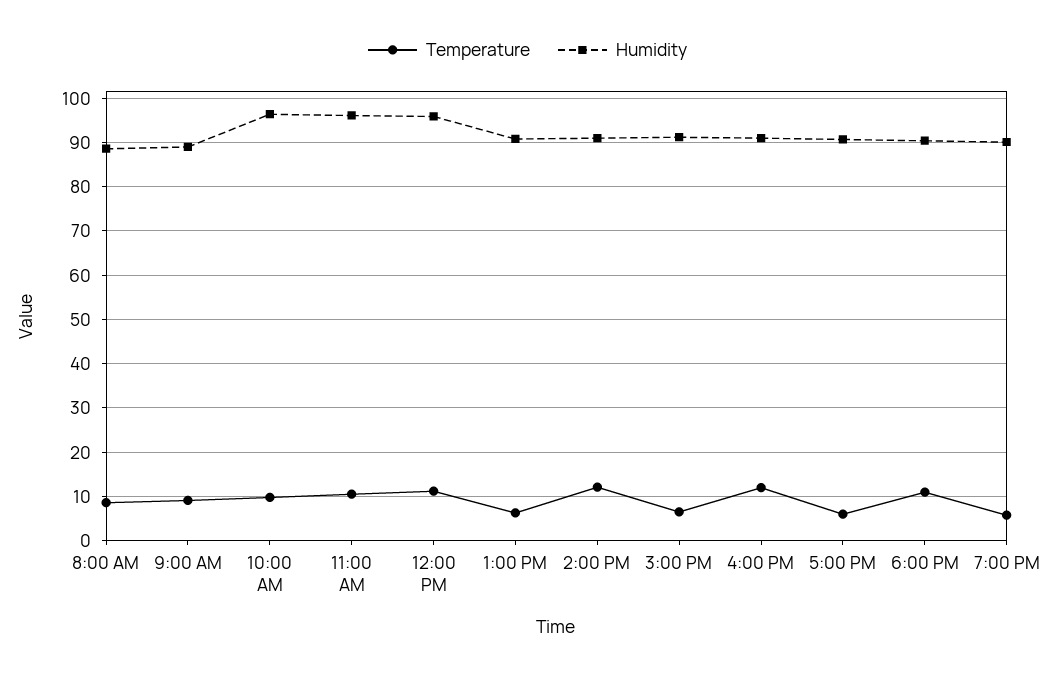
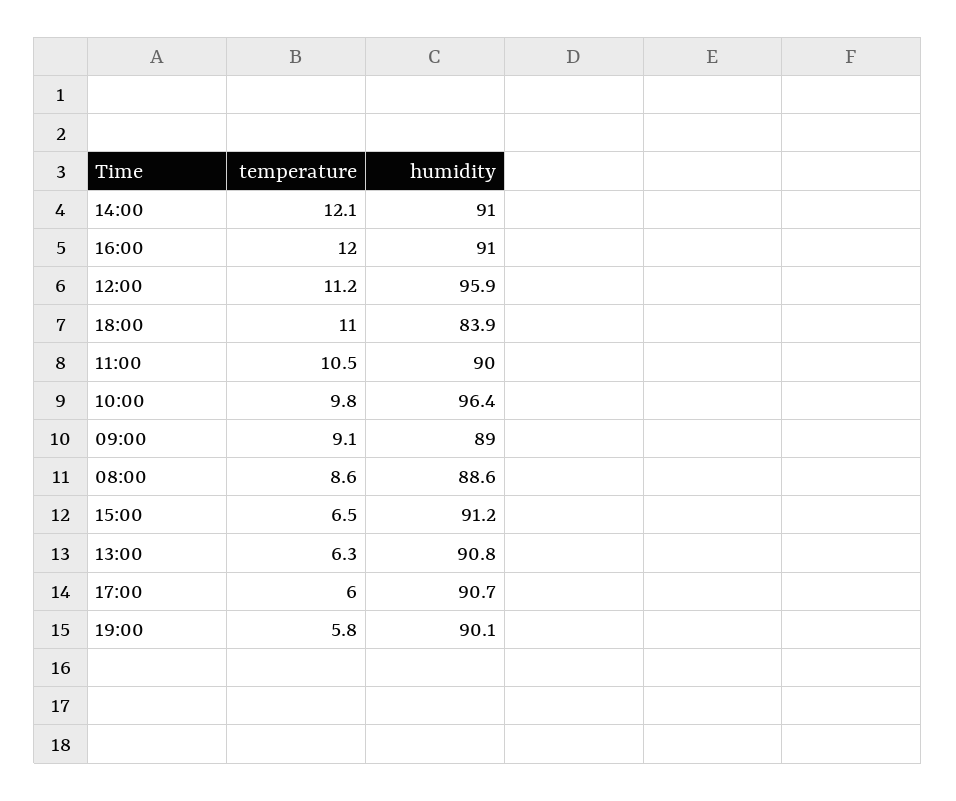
  {
    "Temperature": {
      "8:00 AM": 8.6,
      "9:00 AM": 9.1,
      "10:00 AM": 9.8,
      "11:00 AM": 10.5,
      "12:00 PM": 11.2,
      "1:00 PM": 6.3,
      "2:00 PM": 12.1,
      "3:00 PM": 6.5,
      "4:00 PM": 12,
      "5:00 PM": 6,
      "6:00 PM": 11,
      "7:00 PM": 5.8
    },
    "Humidity": {
      "8:00 AM": 88.6,
      "9:00 AM": 89,
      "10:00 AM": 96.4,
-     "11:00 AM": 96,
+     "11:00 AM": 90,
      "12:00 PM": 95.9,
      "1:00 PM": 90.8,
      "2:00 PM": 91,
      "3:00 PM": 91.2,
      "4:00 PM": 91,
      "5:00 PM": 90.7,
-     "6:00 PM": 90,
+     "6:00 PM": 83.9,
      "7:00 PM": 90.1
    }
  }

